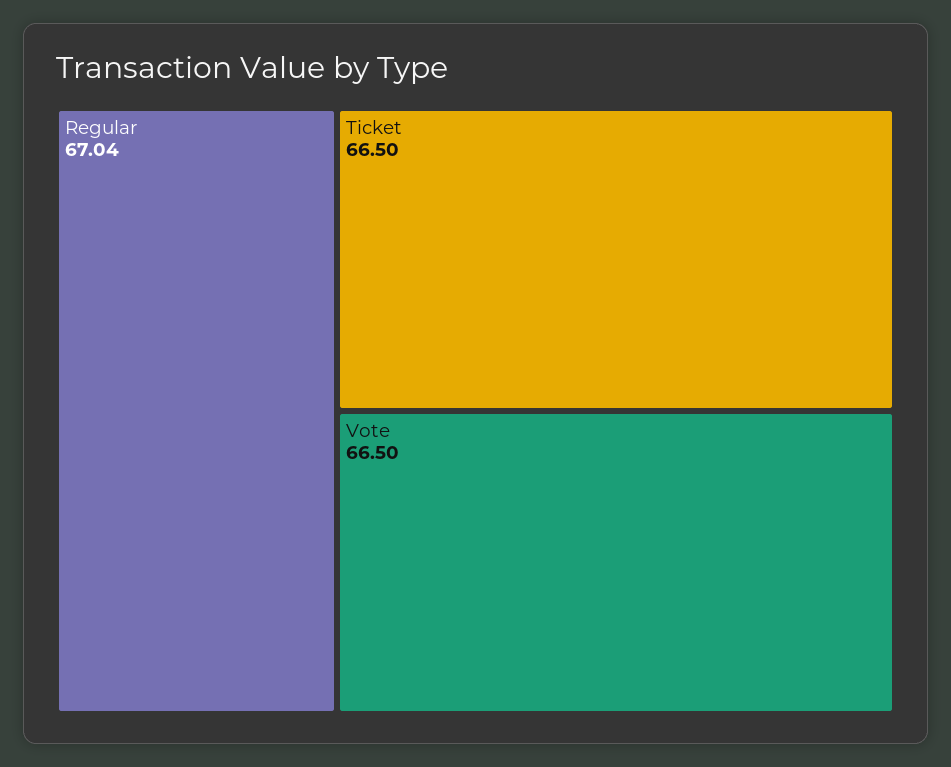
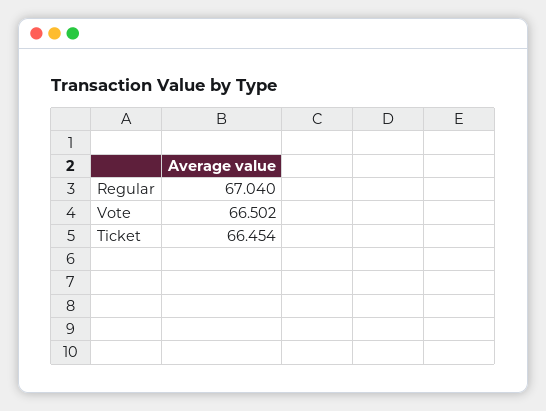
  {
    "Regular": 67.04,
-   "Ticket": 66.5,
+   "Ticket": 66.454,
    "Vote": 66.502
  }

